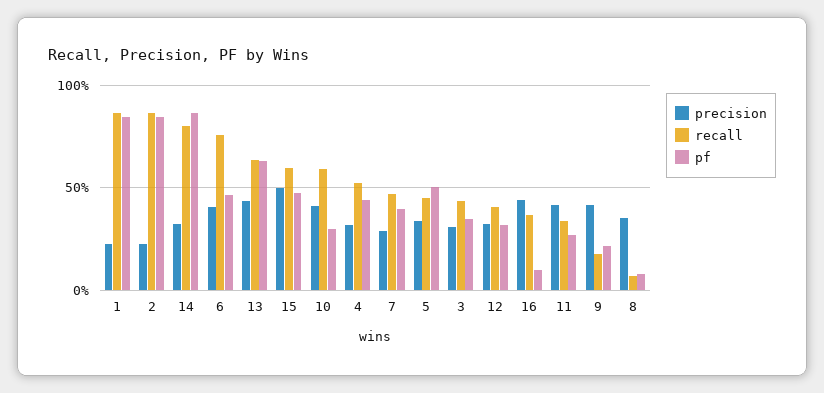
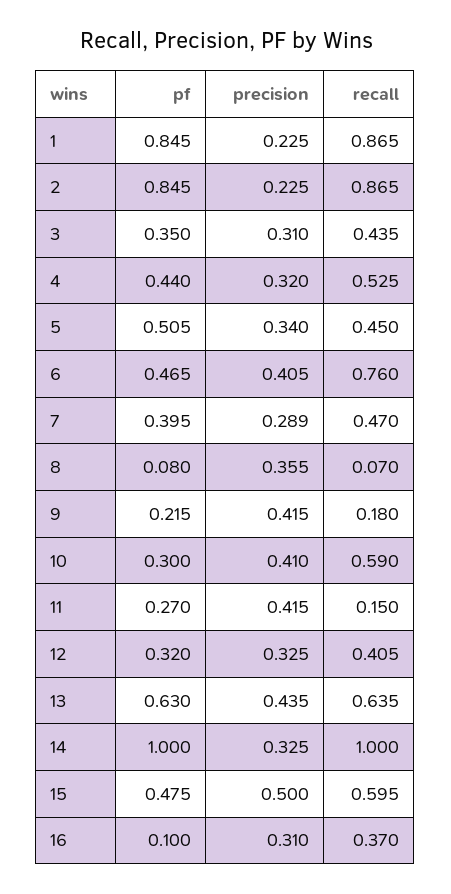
  {
    "precision": {
      "1": 0.225,
      "2": 0.225,
      "14": 0.325,
      "6": 0.405,
      "13": 0.435,
      "15": 0.5,
      "10": 0.41,
      "4": 0.32,
      "7": 0.289,
      "5": 0.34,
      "3": 0.31,
      "12": 0.325,
-     "16": 0.45,
+     "16": 0.31,
      "11": 0.415,
      "9": 0.415,
      "8": 0.355
    },
    "recall": {
      "1": 0.865,
      "2": 0.865,
-     "14": 0.8,
+     "14": 1,
      "6": 0.76,
      "13": 0.635,
      "15": 0.595,
      "10": 0.59,
      "4": 0.525,
      "7": 0.47,
      "5": 0.45,
      "3": 0.435,
      "12": 0.405,
      "16": 0.37,
-     "11": 0.35,
+     "11": 0.15,
      "9": 0.18,
      "8": 0.07
    },
    "pf": {
      "1": 0.845,
      "2": 0.845,
-     "14": 0.85,
+     "14": 1,
      "6": 0.465,
      "13": 0.63,
      "15": 0.475,
      "10": 0.3,
      "4": 0.44,
      "7": 0.395,
      "5": 0.505,
      "3": 0.35,
      "12": 0.32,
      "16": 0.1,
      "11": 0.27,
      "9": 0.215,
      "8": 0.08
    }
  }

